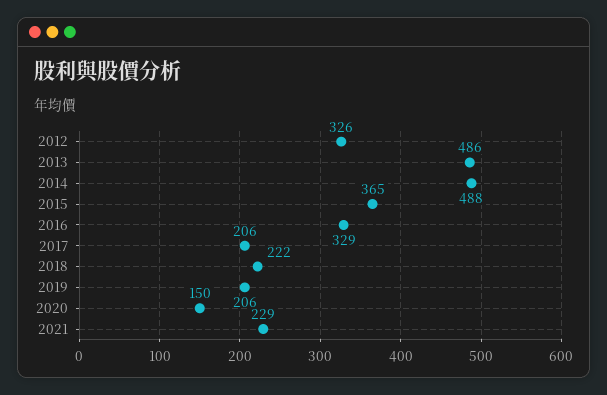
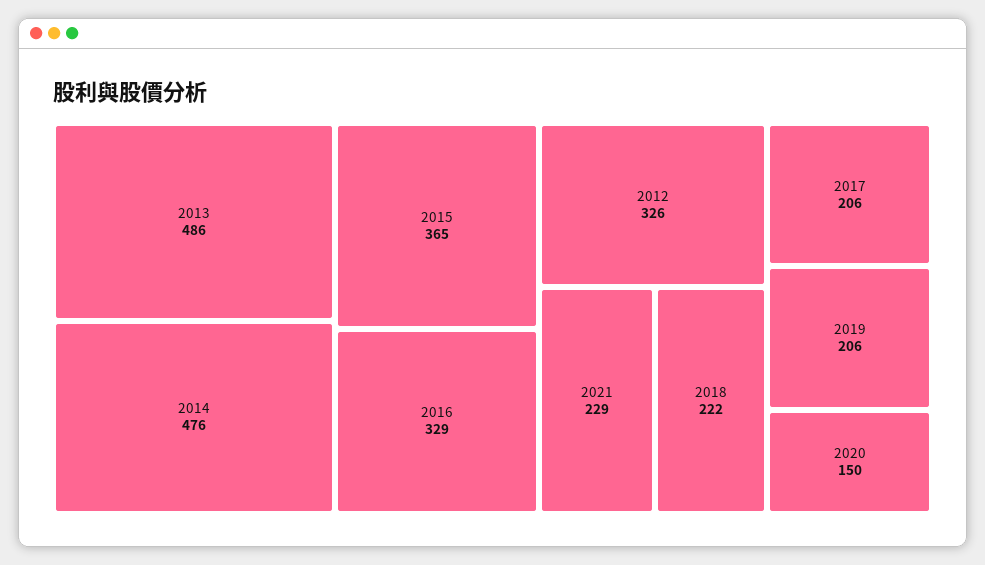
  {
    "2012": 326,
    "2013": 486,
-   "2014": 488,
+   "2014": 476,
    "2015": 365,
    "2016": 329,
    "2017": 206,
    "2018": 222,
    "2019": 206,
    "2020": 150,
    "2021": 229
  }

